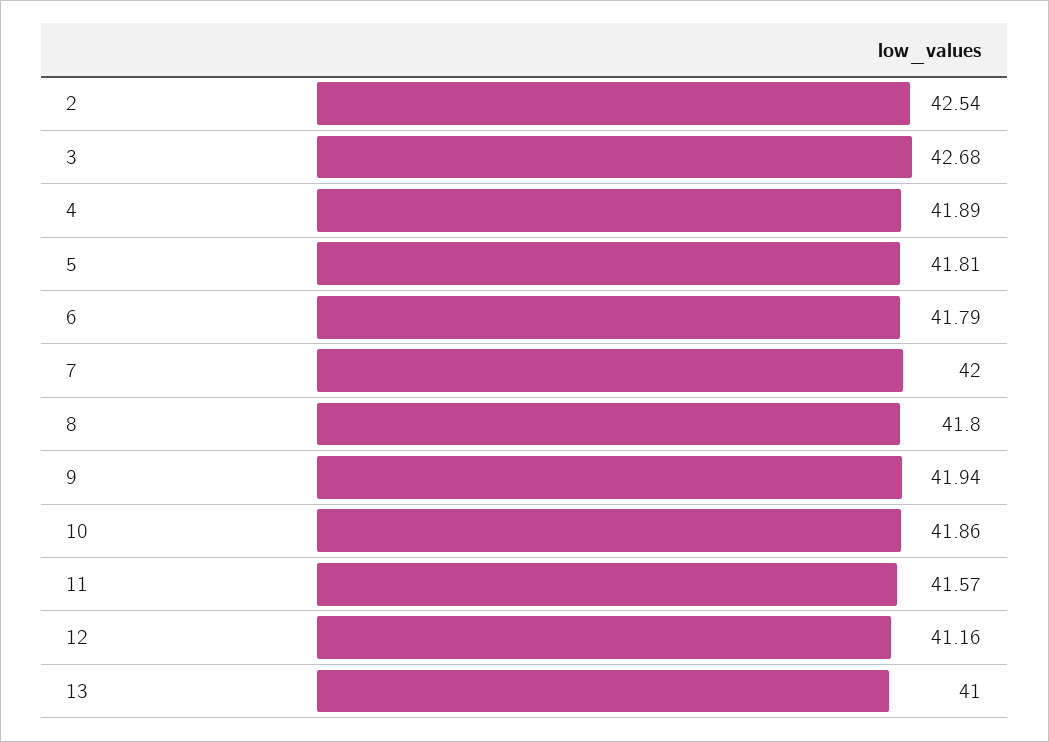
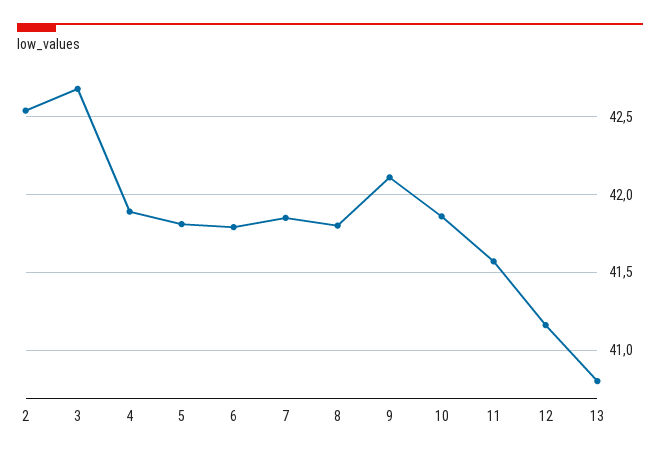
  {
    "2": 42.54,
    "3": 42.68,
    "4": 41.89,
    "5": 41.81,
    "6": 41.79,
-   "7": 42,
+   "7": 41.85,
    "8": 41.8,
-   "9": 41.94,
+   "9": 42.1,
    "10": 41.86,
    "11": 41.57,
    "12": 41.16,
-   "13": 41
+   "13": 40.8
  }

